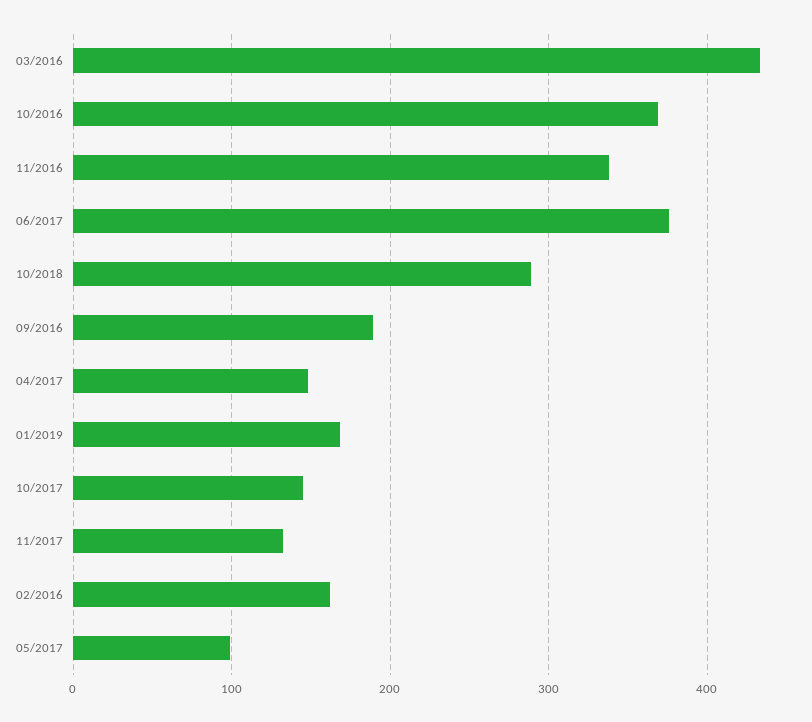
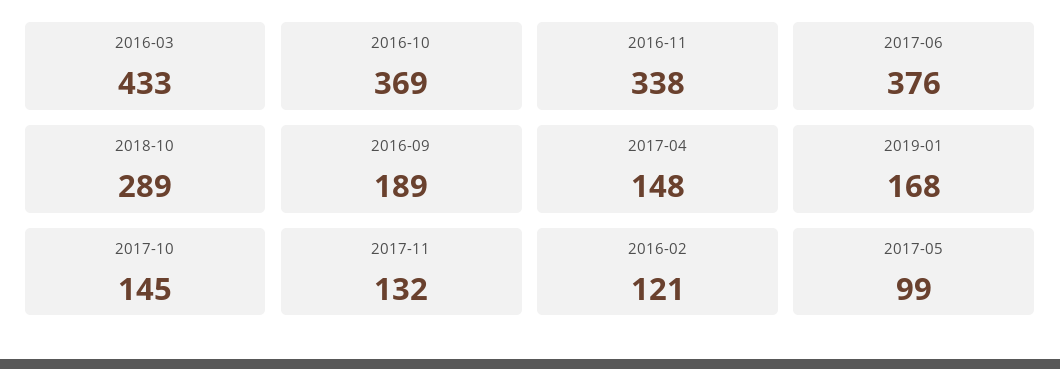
  {
    "03/2016": 433,
    "10/2016": 369,
    "11/2016": 338,
    "06/2017": 376,
    "10/2018": 289,
    "09/2016": 189,
    "04/2017": 148,
    "01/2019": 168,
    "10/2017": 145,
    "11/2017": 132,
-   "02/2016": 160,
+   "02/2016": 121,
    "05/2017": 99
  }

